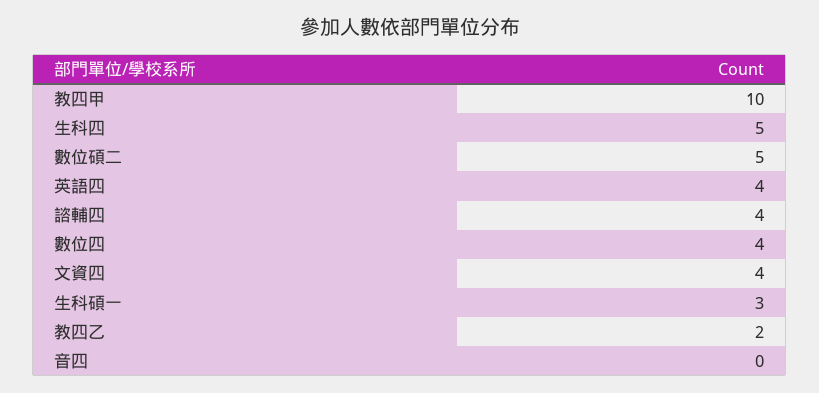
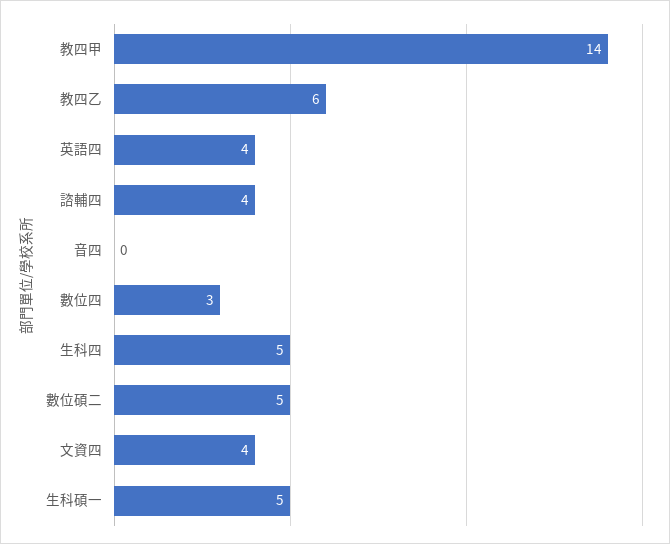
  {
-   "教四甲": 10,
+   "教四甲": 14,
    "生科四": 5,
    "數位碩二": 5,
    "英語四": 4,
    "諮輔四": 4,
-   "數位四": 4,
+   "數位四": 3,
    "文資四": 4,
-   "生科碩一": 3,
+   "生科碩一": 5,
-   "教四乙": 2,
+   "教四乙": 6,
    "音四": 0
  }

